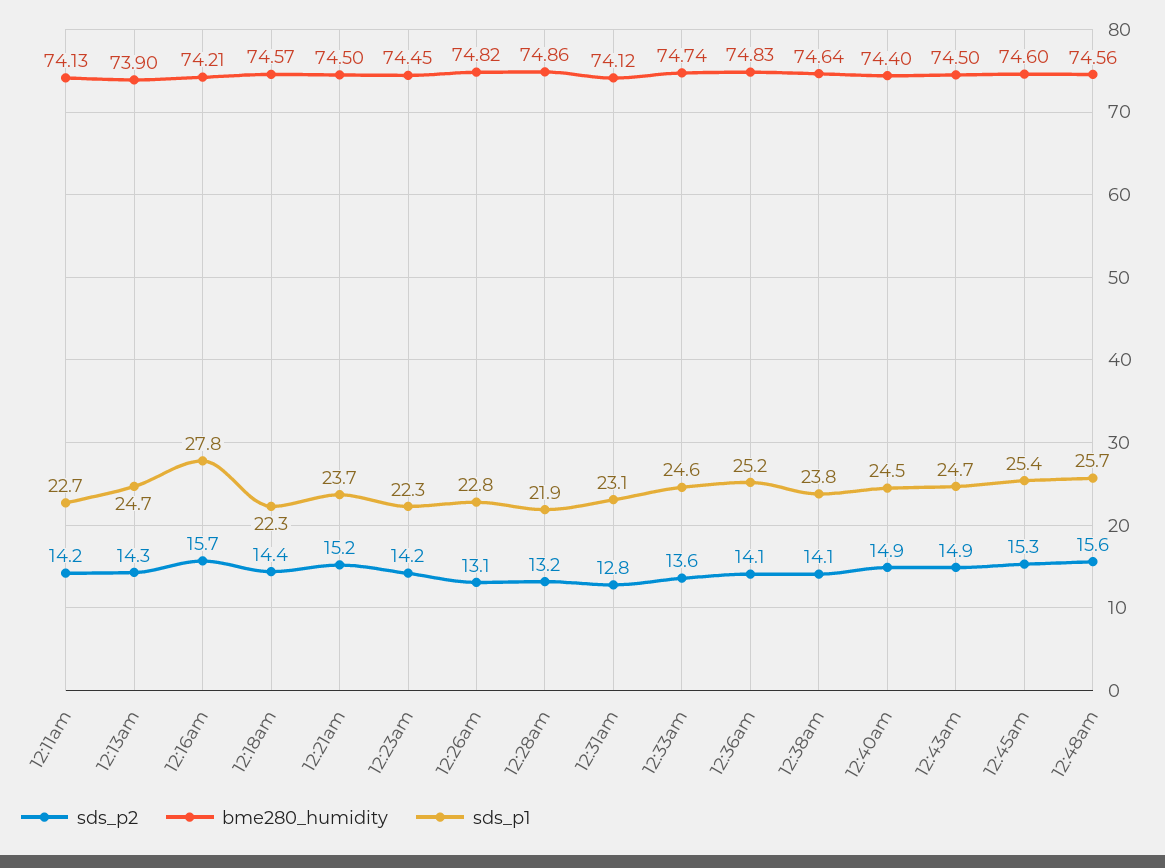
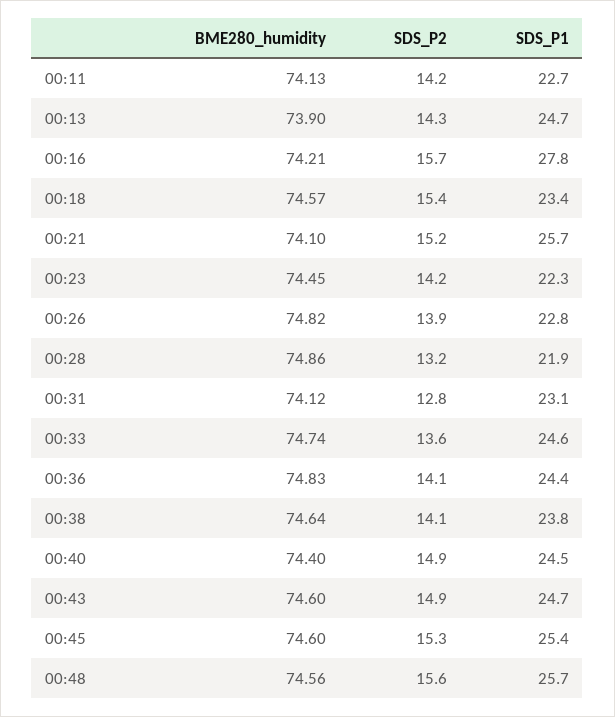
  {
    "sds_p2": {
      "12:11am": 14.2,
      "12:13am": 14.3,
      "12:16am": 15.7,
-     "12:18am": 14.4,
+     "12:18am": 15.4,
      "12:21am": 15.2,
      "12:23am": 14.2,
-     "12:26am": 13.1,
+     "12:26am": 13.9,
      "12:28am": 13.2,
      "12:31am": 12.8,
      "12:33am": 13.6,
      "12:36am": 14.1,
      "12:38am": 14.1,
      "12:40am": 14.9,
      "12:43am": 14.9,
      "12:45am": 15.3,
      "12:48am": 15.6
    },
    "bme280_humidity": {
      "12:11am": 74.13,
      "12:13am": 73.9,
      "12:16am": 74.21,
      "12:18am": 74.57,
-     "12:21am": 74.5,
+     "12:21am": 74.1,
      "12:23am": 74.45,
      "12:26am": 74.82,
      "12:28am": 74.86,
      "12:31am": 74.12,
      "12:33am": 74.74,
      "12:36am": 74.83,
      "12:38am": 74.64,
      "12:40am": 74.4,
-     "12:43am": 74.5,
+     "12:43am": 74.6,
      "12:45am": 74.6,
      "12:48am": 74.56
    },
    "sds_p1": {
      "12:11am": 22.7,
      "12:13am": 24.7,
      "12:16am": 27.8,
-     "12:18am": 22.3,
+     "12:18am": 23.4,
-     "12:21am": 23.7,
+     "12:21am": 25.7,
      "12:23am": 22.3,
      "12:26am": 22.8,
      "12:28am": 21.9,
      "12:31am": 23.1,
      "12:33am": 24.6,
-     "12:36am": 25.2,
+     "12:36am": 24.4,
      "12:38am": 23.8,
      "12:40am": 24.5,
      "12:43am": 24.7,
      "12:45am": 25.4,
      "12:48am": 25.7
    }
  }

